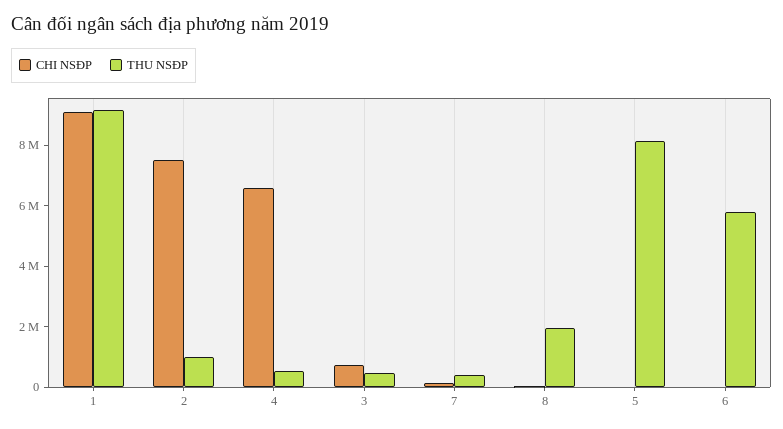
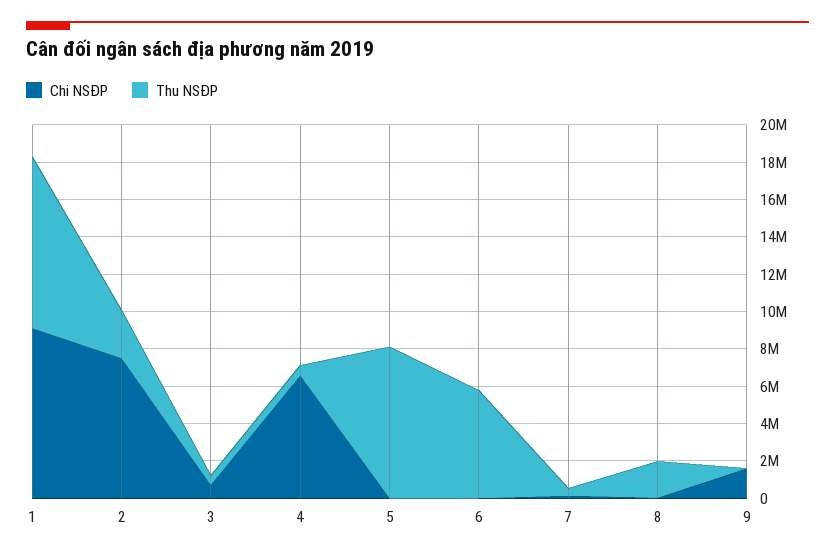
  {
    "CHI NSĐP": {
      "1": 9000000,
      "2": 7500000,
      "4": 6500000,
      "3": 500000,
      "7": 0,
      "8": 0,
      "5": 0,
-     "6": 0
+     "6": 0,
+     "9": 1500000
    },
    "THU NSĐP": {
      "1": 9000000,
-     "2": 1000000,
+     "2": 2500000,
      "4": 500000,
      "3": 500000,
      "7": 500000,
      "8": 2000000,
      "5": 8000000,
-     "6": 6000000
+     "6": 6000000,
+     "9": 0
    }
  }

